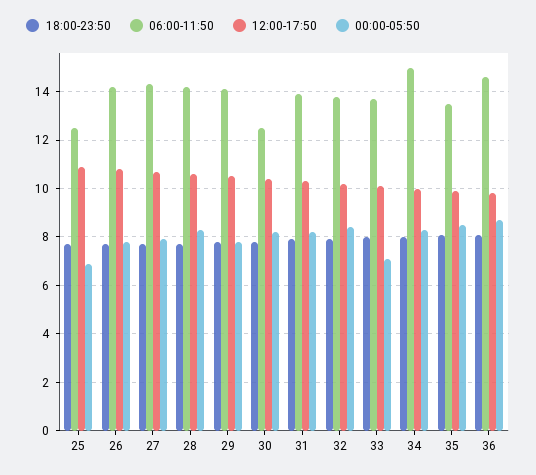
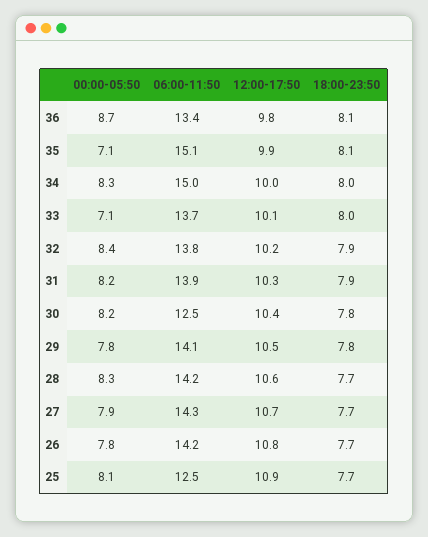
  {
    "18:00-23:50": {
      "25": 7.7,
      "26": 7.7,
      "27": 7.7,
      "28": 7.7,
      "29": 7.8,
      "30": 7.8,
      "31": 7.9,
      "32": 7.9,
      "33": 8,
      "34": 8,
      "35": 8.1,
      "36": 8.1
    },
    "06:00-11:50": {
      "25": 12.5,
      "26": 14.2,
      "27": 14.3,
      "28": 14.2,
      "29": 14.1,
      "30": 12.5,
      "31": 13.9,
      "32": 13.8,
      "33": 13.7,
      "34": 15,
-     "35": 13.5,
+     "35": 15.1,
-     "36": 14.5
+     "36": 13.4
    },
    "12:00-17:50": {
      "25": 10.9,
      "26": 10.8,
      "27": 10.7,
      "28": 10.6,
      "29": 10.5,
      "30": 10.4,
      "31": 10.3,
      "32": 10.2,
      "33": 10.1,
      "34": 10,
      "35": 9.9,
      "36": 9.8
    },
    "00:00-05:50": {
-     "25": 7,
+     "25": 8.1,
      "26": 7.8,
      "27": 7.9,
      "28": 8.3,
      "29": 7.8,
      "30": 8.2,
      "31": 8.2,
      "32": 8.4,
      "33": 7.1,
      "34": 8.3,
-     "35": 8.5,
+     "35": 7.1,
      "36": 8.7
    }
  }

